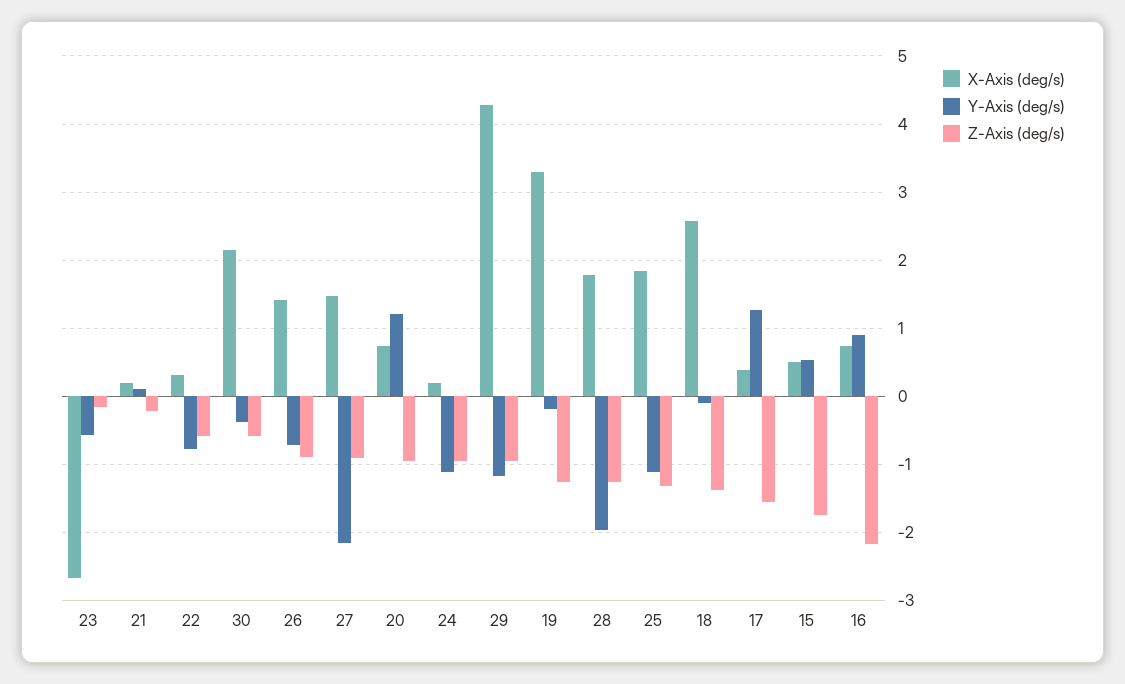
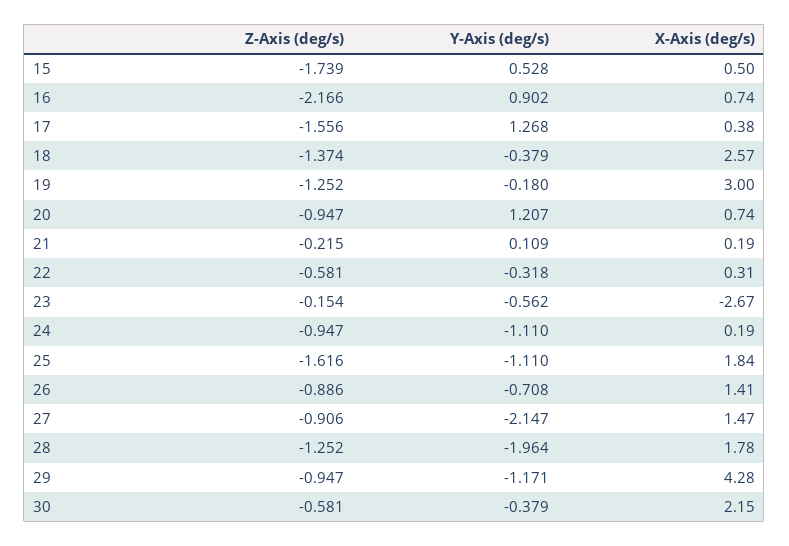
  {
    "X-Axis (deg/s)": {
      "23": -2.67,
      "21": 0.19,
      "22": 0.31,
      "30": 2.15,
      "26": 1.41,
      "27": 1.47,
      "20": 0.74,
      "24": 0.19,
      "29": 4.28,
-     "19": 3.3,
+     "19": 3,
      "28": 1.78,
      "25": 1.84,
      "18": 2.57,
      "17": 0.38,
      "15": 0.5,
      "16": 0.74
    },
    "Y-Axis (deg/s)": {
      "23": -0.562,
      "21": 0.109,
-     "22": -0.8,
+     "22": -0.318,
      "30": -0.379,
      "26": -0.708,
      "27": -2.147,
      "20": 1.207,
      "24": -1.11,
      "29": -1.171,
      "19": -0.18,
      "28": -1.964,
      "25": -1.11,
-     "18": -0.1,
+     "18": -0.379,
      "17": 1.268,
      "15": 0.528,
      "16": 0.902
    },
    "Z-Axis (deg/s)": {
      "23": -0.154,
      "21": -0.215,
      "22": -0.581,
      "30": -0.581,
      "26": -0.886,
      "27": -0.906,
      "20": -0.947,
      "24": -0.947,
      "29": -0.947,
      "19": -1.252,
      "28": -1.252,
-     "25": -1.3,
+     "25": -1.616,
      "18": -1.374,
      "17": -1.556,
      "15": -1.739,
      "16": -2.166
    }
  }

